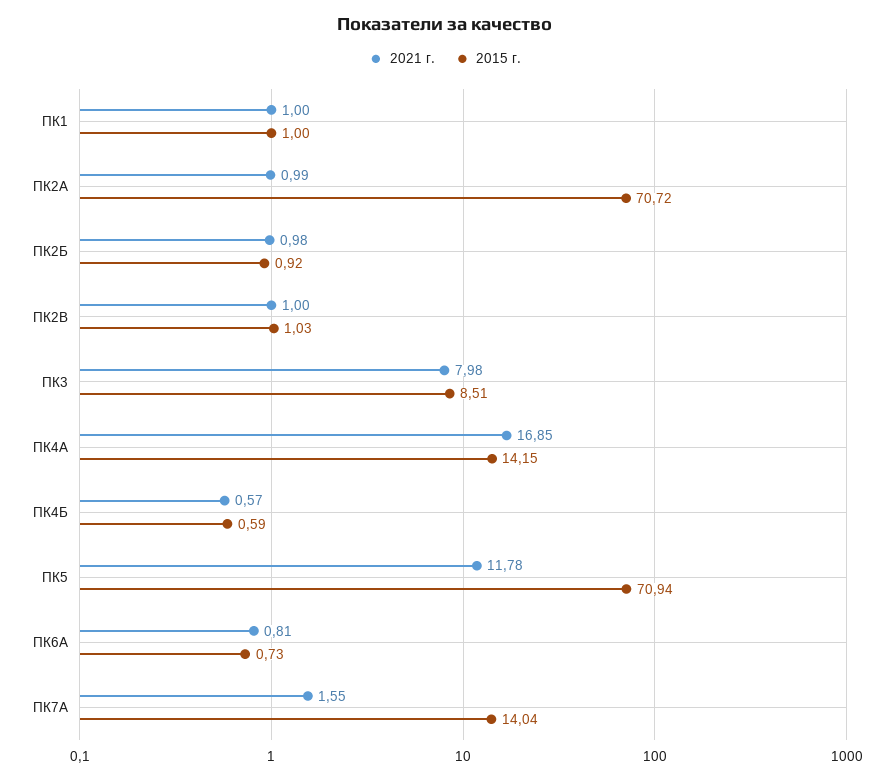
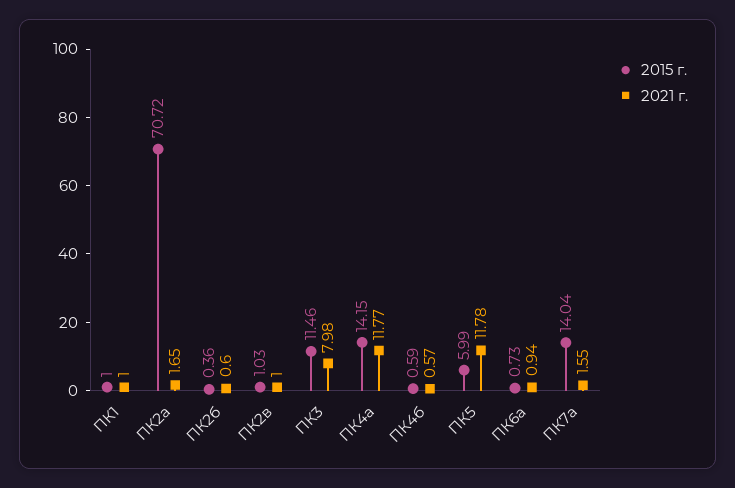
  {
    "2021 г.": {
      "ПК1": 1,
-     "ПК2А": 0.99,
+     "ПК2А": 1.65,
-     "ПК2Б": 0.98,
+     "ПК2Б": 0.6,
      "ПК2В": 1,
      "ПК3": 7.98,
-     "ПК4А": 16.85,
+     "ПК4А": 11.77,
      "ПК4Б": 0.57,
      "ПК5": 11.78,
-     "ПК6A": 0.81,
+     "ПК6A": 0.94,
      "ПК7А": 1.55
    },
    "2015 г.": {
      "ПК1": 1,
      "ПК2А": 70.72,
-     "ПК2Б": 0.92,
+     "ПК2Б": 0.36,
      "ПК2В": 1.03,
-     "ПК3": 8.51,
+     "ПК3": 11.46,
      "ПК4А": 14.15,
      "ПК4Б": 0.59,
-     "ПК5": 70.94,
+     "ПК5": 5.99,
      "ПК6A": 0.73,
      "ПК7А": 14.04
    }
  }

